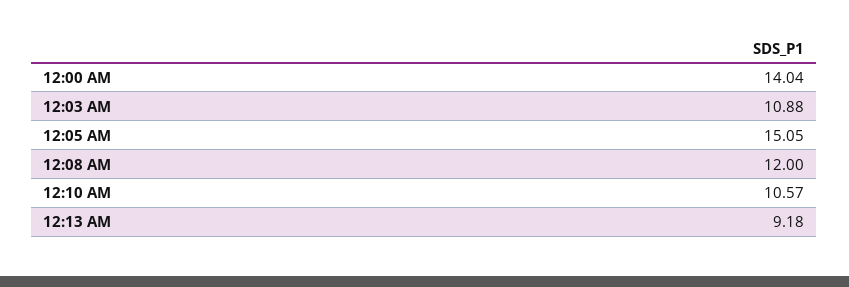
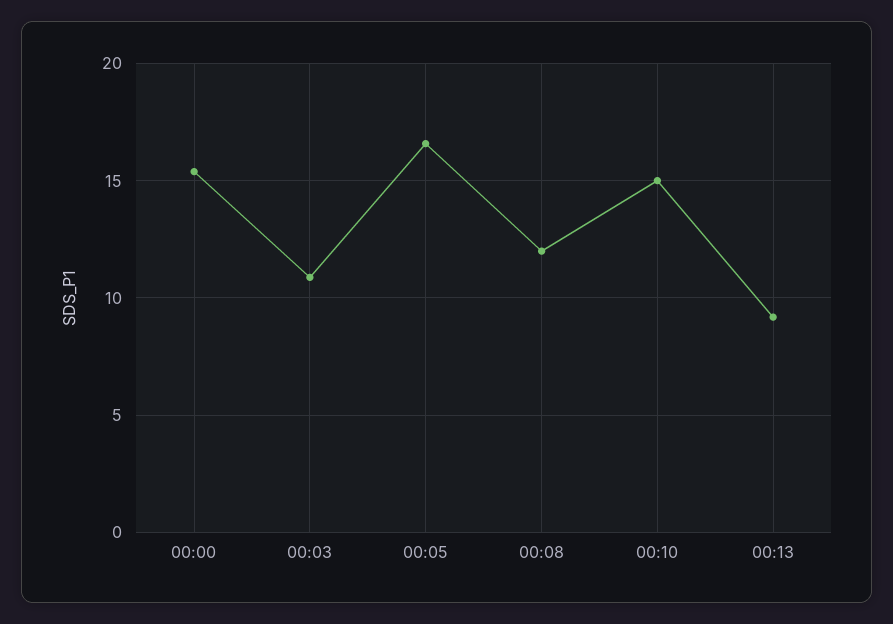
  {
-   "12:00 AM": 14.04,
+   "12:00 AM": 15.5,
    "12:03 AM": 10.88,
-   "12:05 AM": 15.05,
+   "12:05 AM": 16.5,
    "12:08 AM": 12,
-   "12:10 AM": 10.57,
+   "12:10 AM": 15,
    "12:13 AM": 9.18
  }

